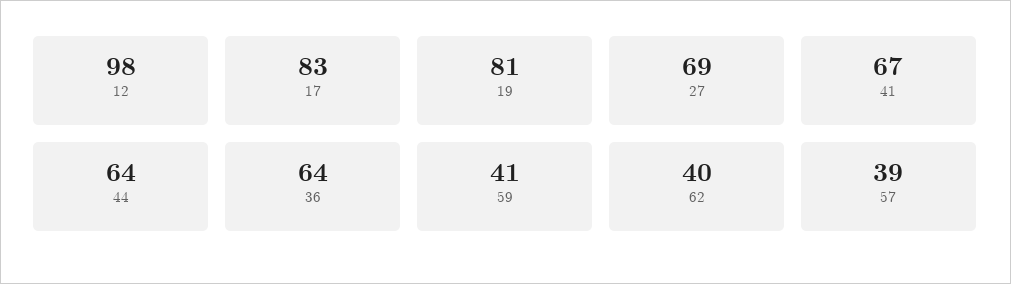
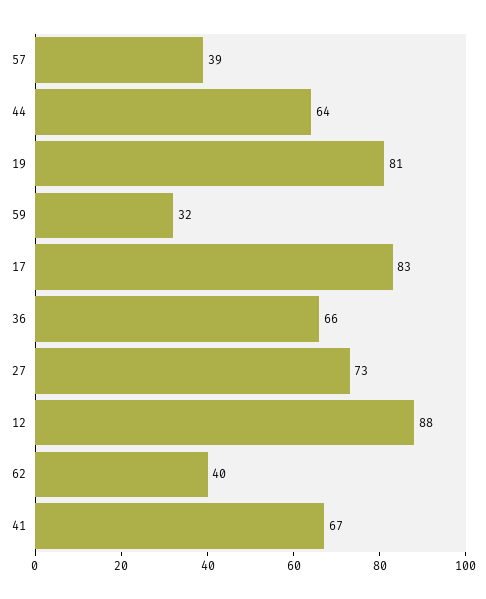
  {
-   "12": 98,
+   "12": 88,
    "17": 83,
    "19": 81,
-   "27": 69,
+   "27": 73,
    "41": 67,
    "44": 64,
-   "36": 64,
+   "36": 66,
-   "59": 41,
+   "59": 32,
    "62": 40,
    "57": 39
  }

